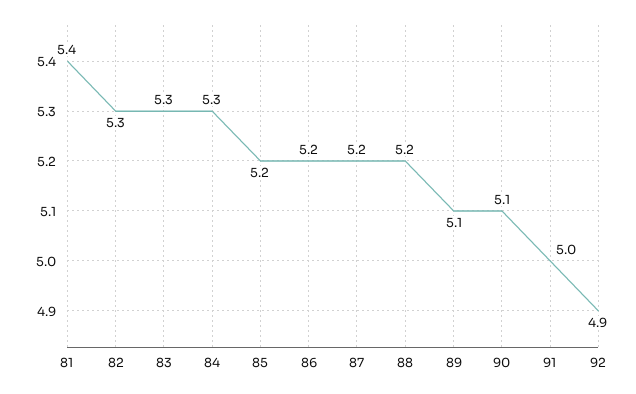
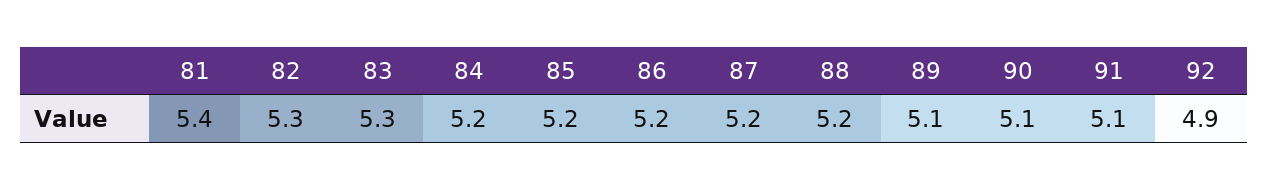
  {
    "81": 5.4,
    "82": 5.3,
    "83": 5.3,
-   "84": 5.3,
+   "84": 5.2,
    "85": 5.2,
    "86": 5.2,
    "87": 5.2,
    "88": 5.2,
    "89": 5.1,
    "90": 5.1,
-   "91": 5,
+   "91": 5.1,
    "92": 4.9
  }

